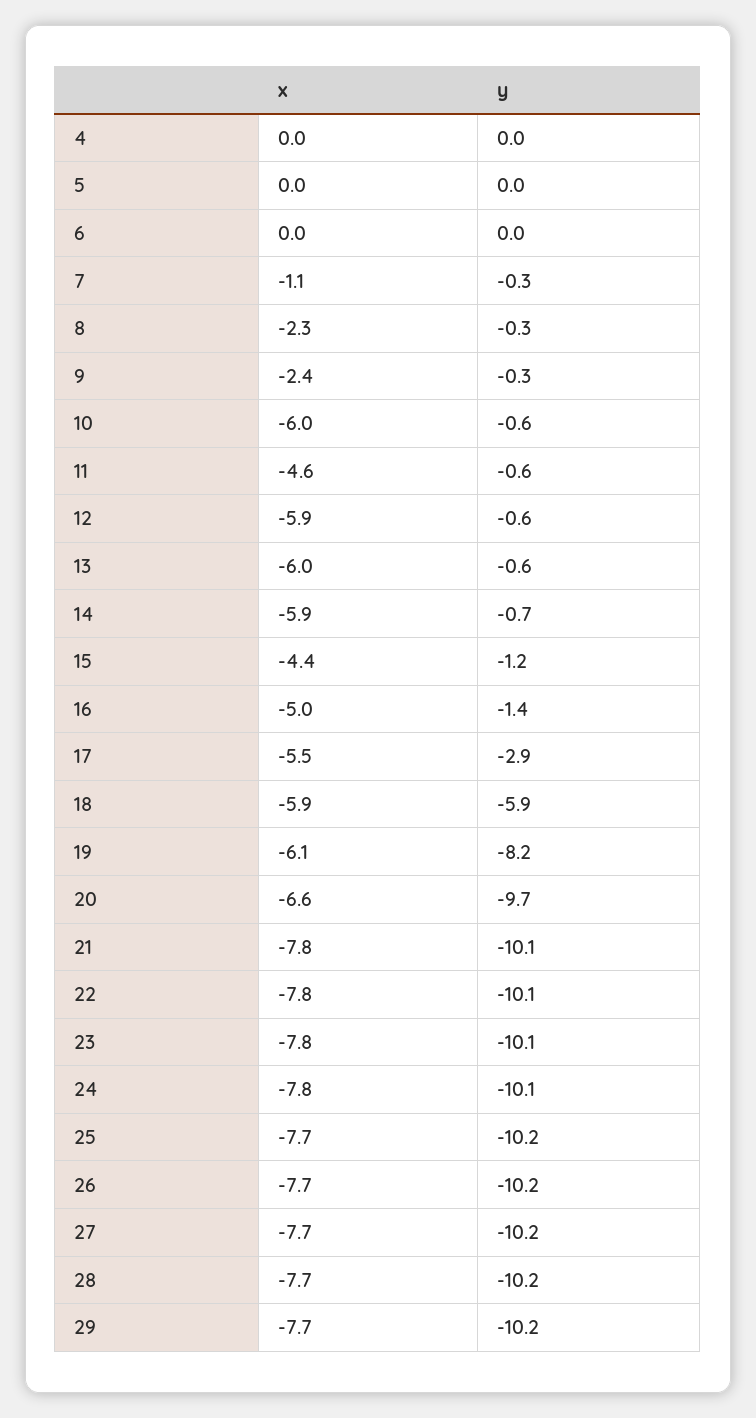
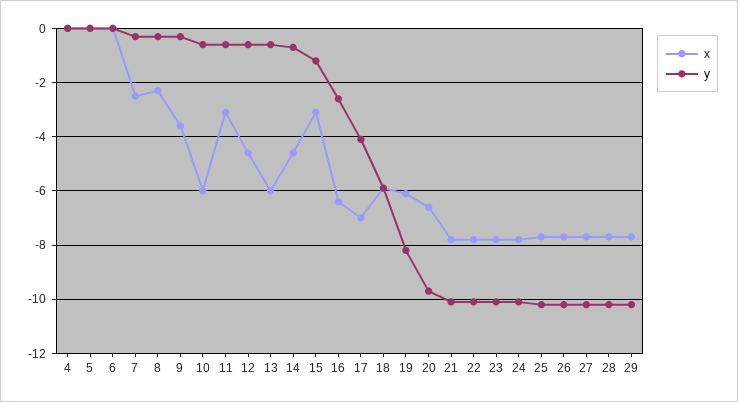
  {
    "x": {
      "4": 0,
      "5": 0,
      "6": 0,
-     "7": -1.1,
+     "7": -2.5,
      "8": -2.3,
-     "9": -2.4,
+     "9": -3.5,
      "10": -6,
-     "11": -4.6,
+     "11": -3,
-     "12": -5.9,
+     "12": -4.5,
      "13": -6,
-     "14": -5.9,
+     "14": -4.5,
-     "15": -4.4,
+     "15": -3,
-     "16": -5,
+     "16": -6.5,
-     "17": -5.5,
+     "17": -7,
      "18": -5.9,
      "19": -6.1,
      "20": -6.6,
      "21": -7.8,
      "22": -7.8,
      "23": -7.8,
      "24": -7.8,
      "25": -7.7,
      "26": -7.7,
      "27": -7.7,
      "28": -7.7,
      "29": -7.7
    },
    "y": {
      "4": 0,
      "5": 0,
      "6": 0,
      "7": -0.3,
      "8": -0.3,
      "9": -0.3,
      "10": -0.6,
      "11": -0.6,
      "12": -0.6,
      "13": -0.6,
      "14": -0.7,
      "15": -1.2,
-     "16": -1.4,
+     "16": -2.5,
-     "17": -2.9,
+     "17": -4,
      "18": -5.9,
      "19": -8.2,
      "20": -9.7,
      "21": -10.1,
      "22": -10.1,
      "23": -10.1,
      "24": -10.1,
      "25": -10.2,
      "26": -10.2,
      "27": -10.2,
      "28": -10.2,
      "29": -10.2
    }
  }

